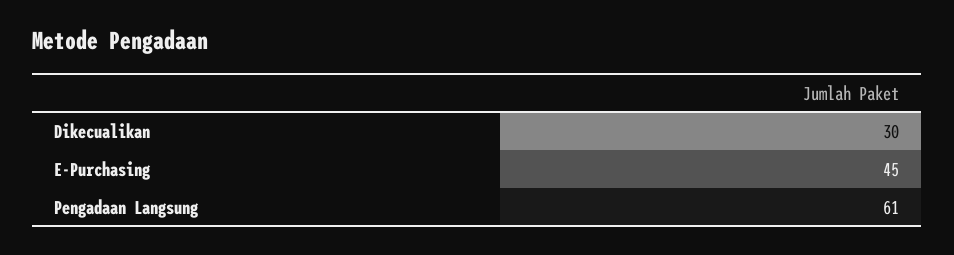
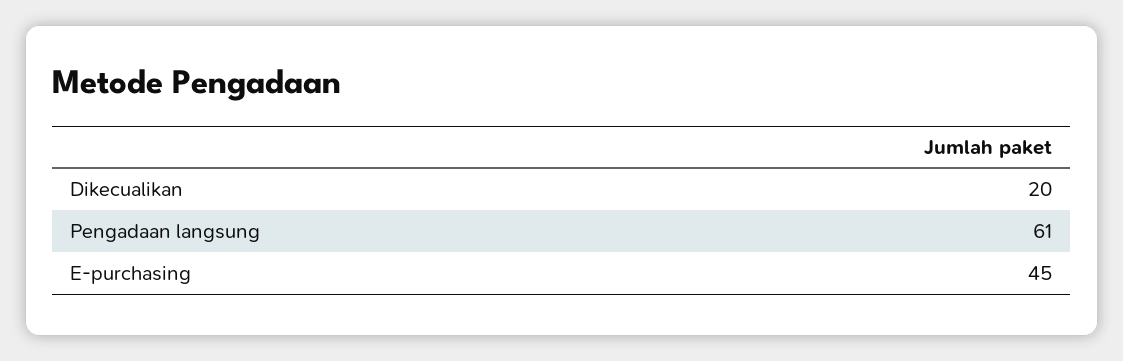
  {
-   "Dikecualikan": 30,
+   "Dikecualikan": 20,
    "E-Purchasing": 45,
    "Pengadaan Langsung": 61
  }

